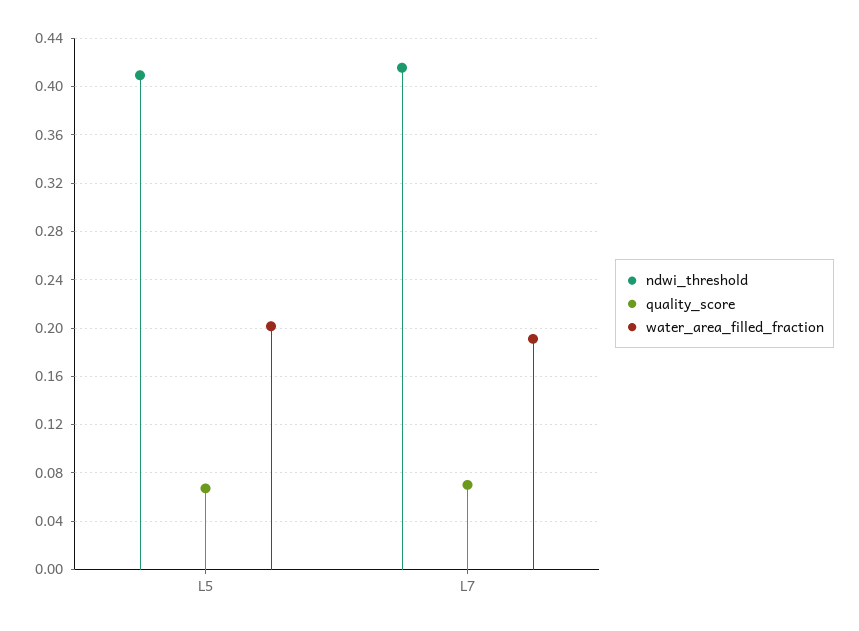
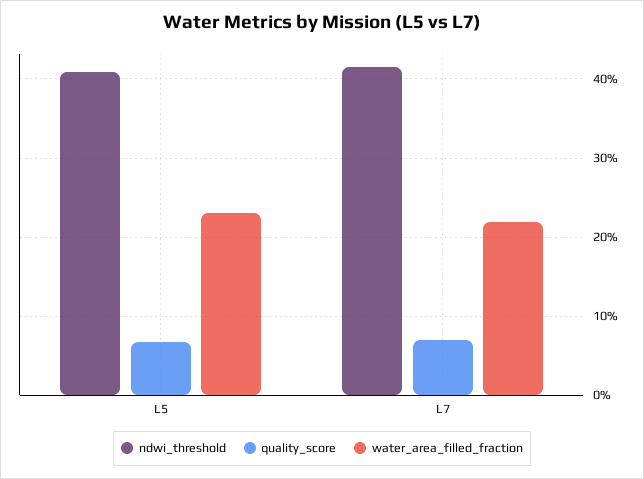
  {
    "ndwi_threshold": {
      "L5": 0.41,
      "L7": 0.415
    },
    "quality_score": {
      "L5": 0.065,
      "L7": 0.07
    },
    "water_area_filled_fraction": {
-     "L5": 0.2,
+     "L5": 0.23,
-     "L7": 0.19
+     "L7": 0.22
    }
  }

